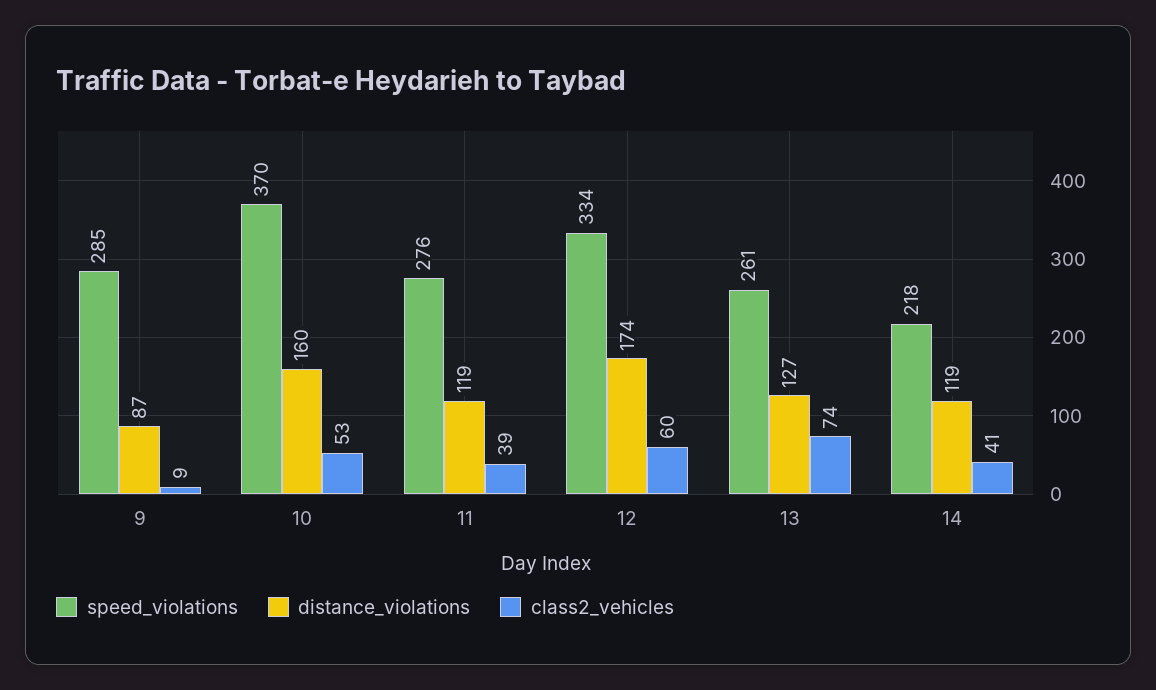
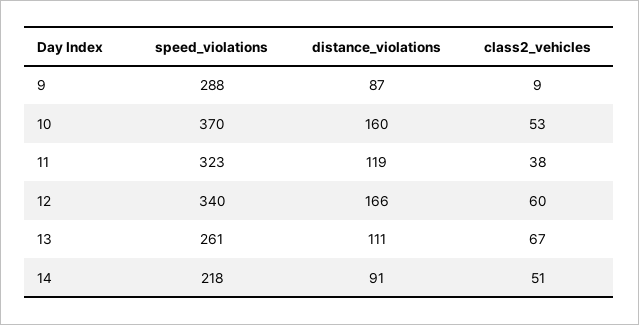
  {
    "speed_violations": {
-     "9": 285,
+     "9": 288,
      "10": 370,
-     "11": 276,
+     "11": 323,
-     "12": 334,
+     "12": 340,
      "13": 261,
      "14": 218
    },
    "distance_violations": {
      "9": 87,
      "10": 160,
      "11": 119,
-     "12": 174,
+     "12": 166,
-     "13": 127,
+     "13": 111,
-     "14": 119
+     "14": 91
    },
    "class2_vehicles": {
      "9": 9,
      "10": 53,
-     "11": 39,
+     "11": 38,
      "12": 60,
-     "13": 74,
+     "13": 67,
-     "14": 41
+     "14": 51
    }
  }

